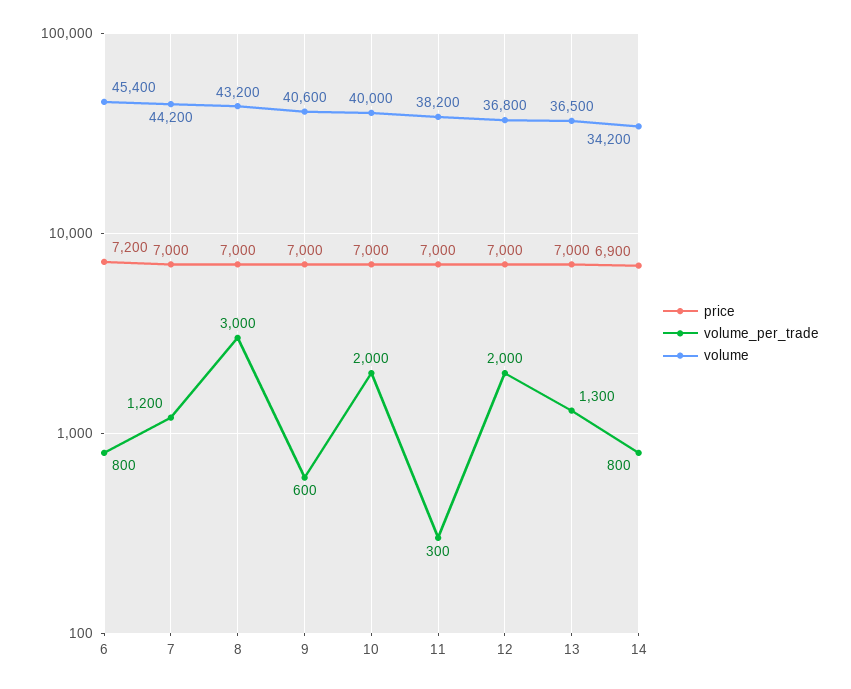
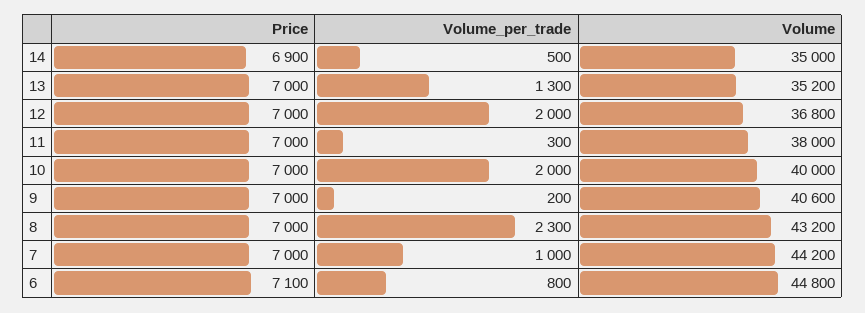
  {
    "price": {
-     "6": 7200,
+     "6": 7100,
      "7": 7000,
      "8": 7000,
      "9": 7000,
      "10": 7000,
      "11": 7000,
      "12": 7000,
      "13": 7000,
      "14": 6900
    },
    "volume_per_trade": {
      "6": 800,
-     "7": 1200,
+     "7": 1000,
-     "8": 3000,
+     "8": 2300,
-     "9": 600,
+     "9": 200,
      "10": 2000,
      "11": 300,
      "12": 2000,
      "13": 1300,
-     "14": 800
+     "14": 500
    },
    "volume": {
-     "6": 45400,
+     "6": 44800,
      "7": 44200,
      "8": 43200,
      "9": 40600,
      "10": 40000,
-     "11": 38200,
+     "11": 38000,
      "12": 36800,
-     "13": 36500,
+     "13": 35200,
-     "14": 34200
+     "14": 35000
    }
  }

